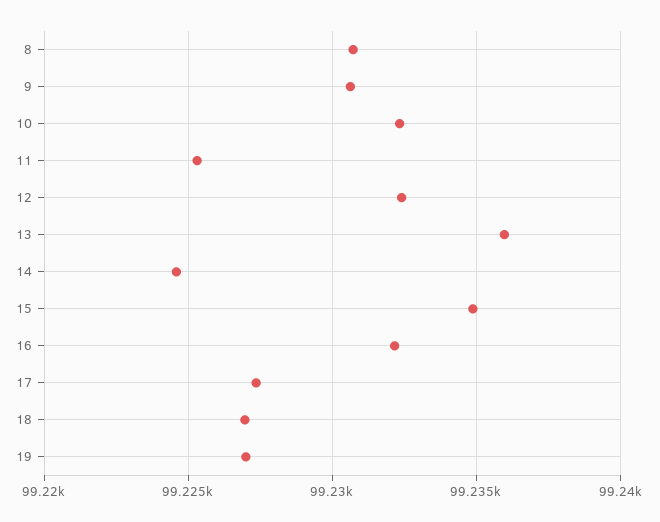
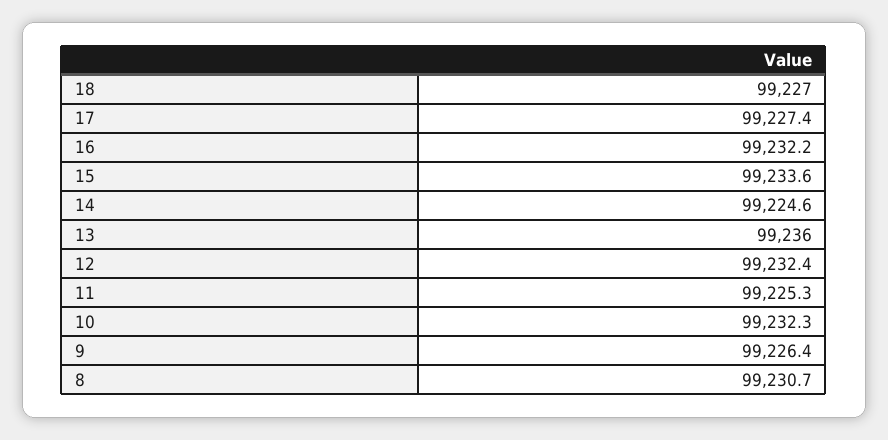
  {
    "8": 99230.7,
-   "9": 99230.5,
+   "9": 99226.4,
    "10": 99232.3,
    "11": 99225.3,
    "12": 99232.4,
    "13": 99236,
    "14": 99224.6,
-   "15": 99235,
+   "15": 99233.6,
    "16": 99232.2,
    "17": 99227.4,
-   "18": 99227,
+   "18": 99227
-   "19": 99227
  }

